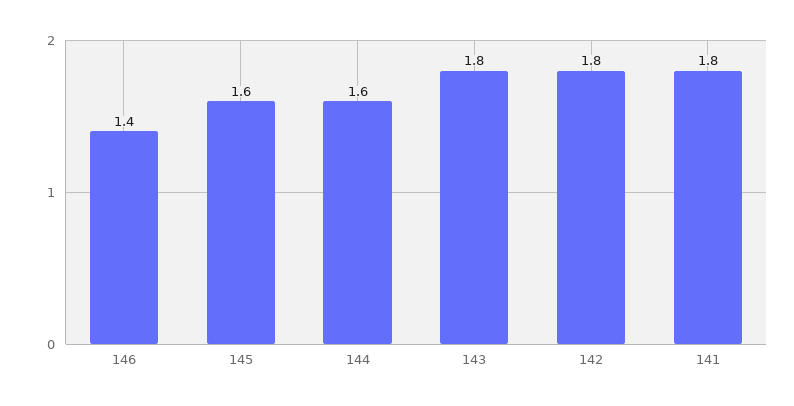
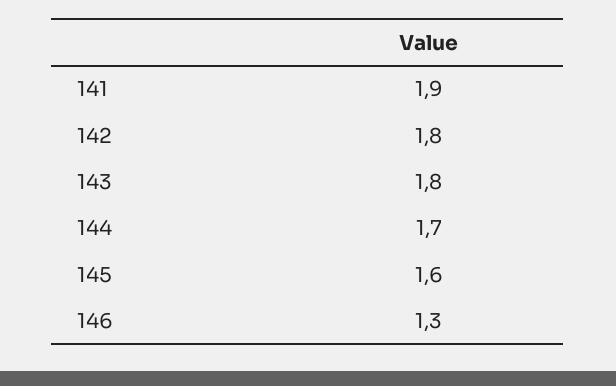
  {
-   "146": 1.4,
+   "146": 1.3,
    "145": 1.6,
-   "144": 1.6,
+   "144": 1.7,
    "143": 1.8,
    "142": 1.8,
-   "141": 1.8
+   "141": 1.9
  }

